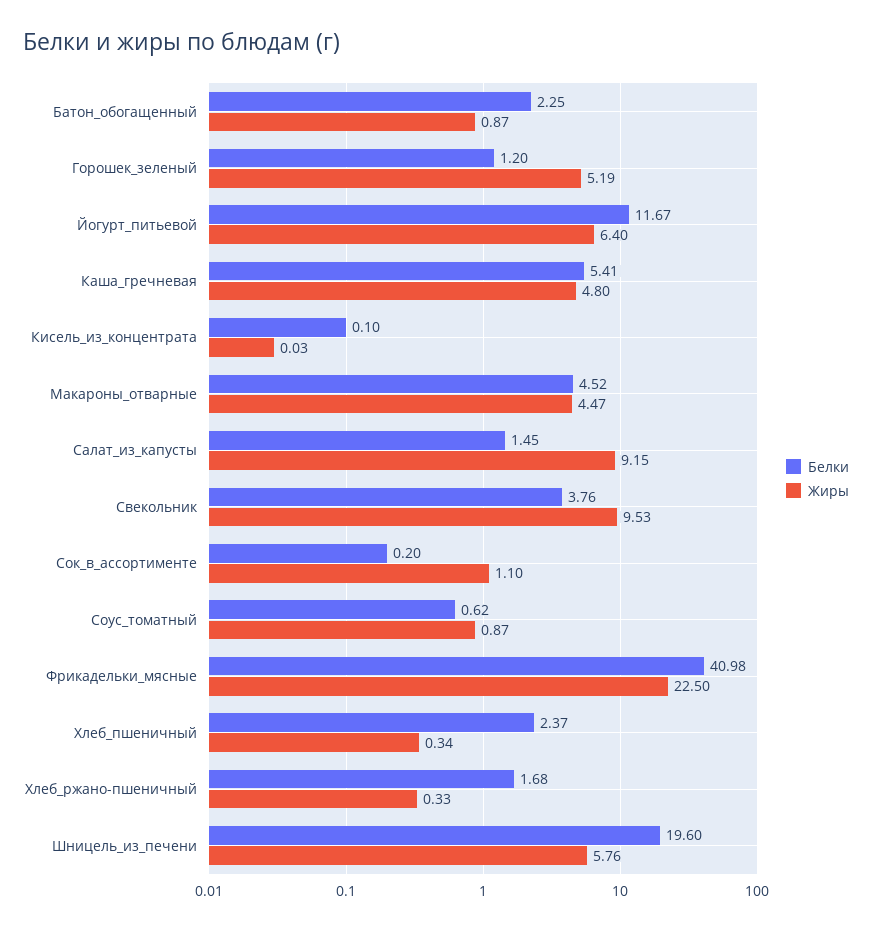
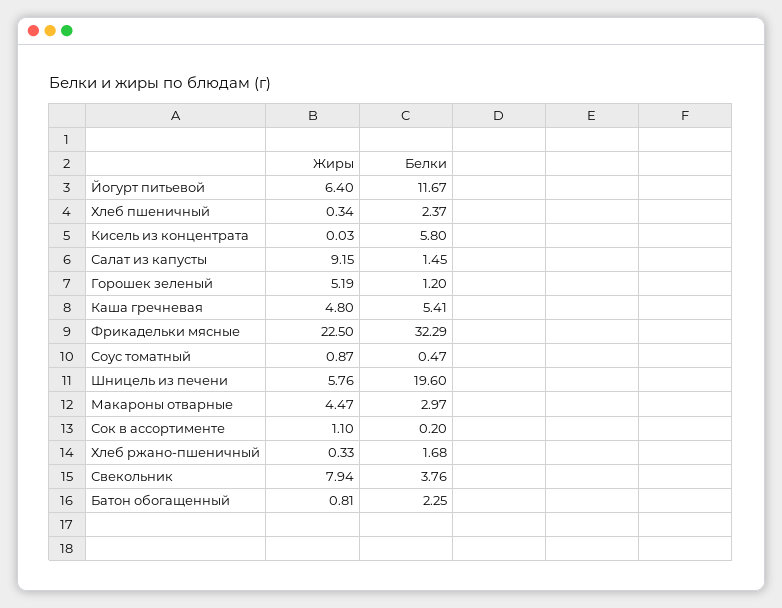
  {
    "Белки": {
      "Батон_обогащенный": 2.25,
      "Горошек_зеленый": 1.2,
      "Йогурт_питьевой": 11.67,
      "Каша_гречневая": 5.41,
-     "Кисель_из_концентрата": 0.1,
+     "Кисель_из_концентрата": 5.8,
-     "Макароны_отварные": 4.52,
+     "Макароны_отварные": 2.97,
      "Салат_из_капусты": 1.45,
      "Свекольник": 3.76,
      "Сок_в_ассортименте": 0.2,
-     "Соус_томатный": 0.62,
+     "Соус_томатный": 0.47,
-     "Фрикадельки_мясные": 40.98,
+     "Фрикадельки_мясные": 32.29,
      "Хлеб_пшеничный": 2.37,
      "Хлеб_ржано-пшеничный": 1.68,
      "Шницель_из_печени": 19.6
    },
    "Жиры": {
-     "Батон_обогащенный": 0.87,
+     "Батон_обогащенный": 0.81,
      "Горошек_зеленый": 5.19,
      "Йогурт_питьевой": 6.4,
      "Каша_гречневая": 4.8,
      "Кисель_из_концентрата": 0.03,
      "Макароны_отварные": 4.47,
      "Салат_из_капусты": 9.15,
-     "Свекольник": 9.53,
+     "Свекольник": 7.94,
      "Сок_в_ассортименте": 1.1,
      "Соус_томатный": 0.87,
      "Фрикадельки_мясные": 22.5,
      "Хлеб_пшеничный": 0.34,
      "Хлеб_ржано-пшеничный": 0.33,
      "Шницель_из_печени": 5.76
    }
  }

